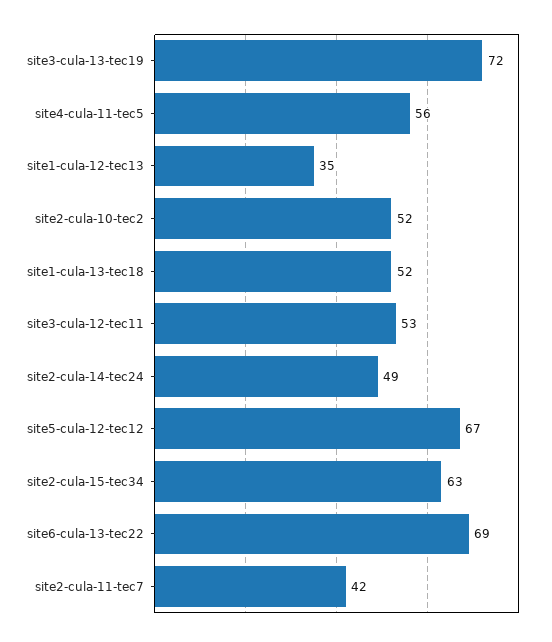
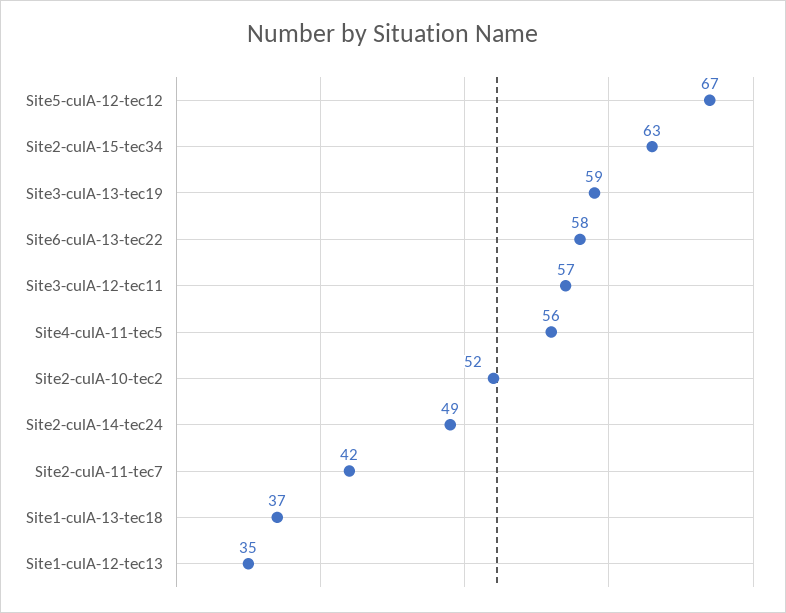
  {
-   "site3-cula-13-tec19": 72,
+   "site3-cula-13-tec19": 59,
    "site4-cula-11-tec5": 56,
    "site1-cula-12-tec13": 35,
    "site2-cula-10-tec2": 52,
-   "site1-cula-13-tec18": 52,
+   "site1-cula-13-tec18": 37,
-   "site3-cula-12-tec11": 53,
+   "site3-cula-12-tec11": 57,
    "site2-cula-14-tec24": 49,
    "site5-cula-12-tec12": 67,
    "site2-cula-15-tec34": 63,
-   "site6-cula-13-tec22": 69,
+   "site6-cula-13-tec22": 58,
    "site2-cula-11-tec7": 42
  }

